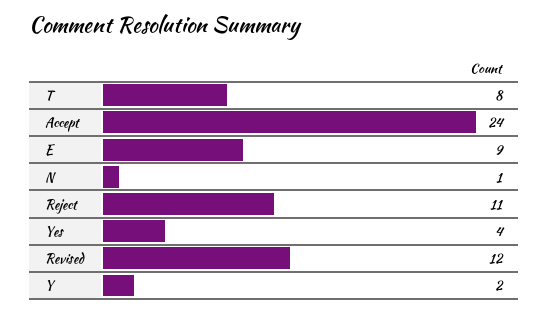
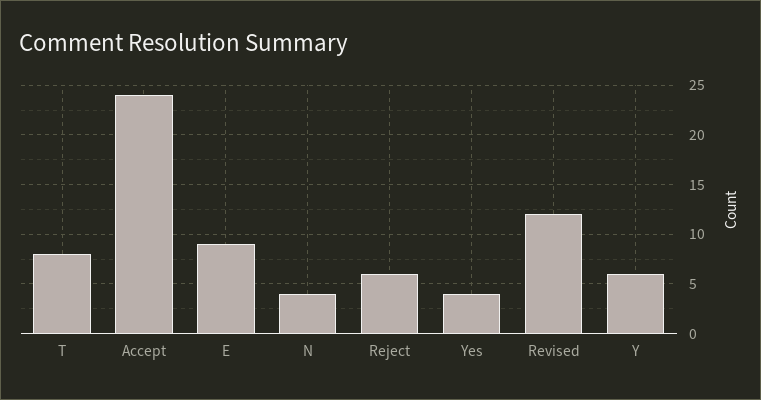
  {
    "T": 8,
    "Accept": 24,
    "E": 9,
-   "N": 1,
+   "N": 4,
-   "Reject": 11,
+   "Reject": 6,
    "Yes": 4,
    "Revised": 12,
-   "Y": 2
+   "Y": 6
  }

